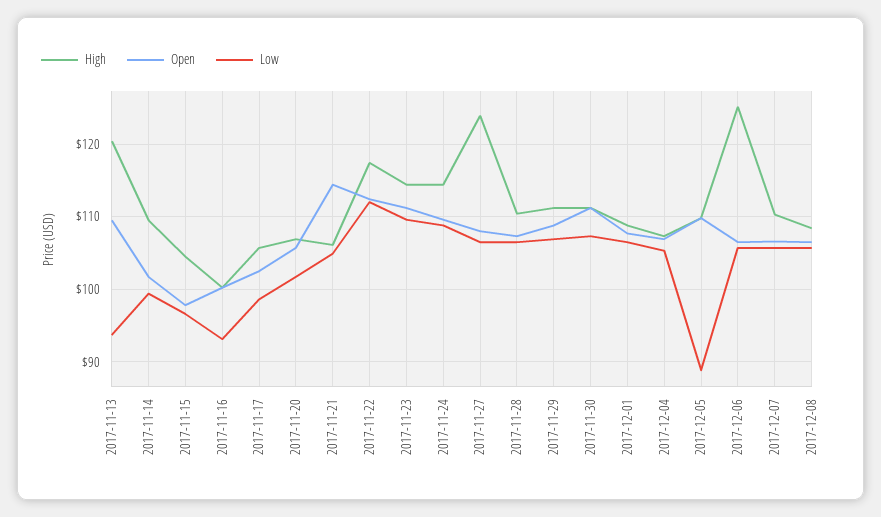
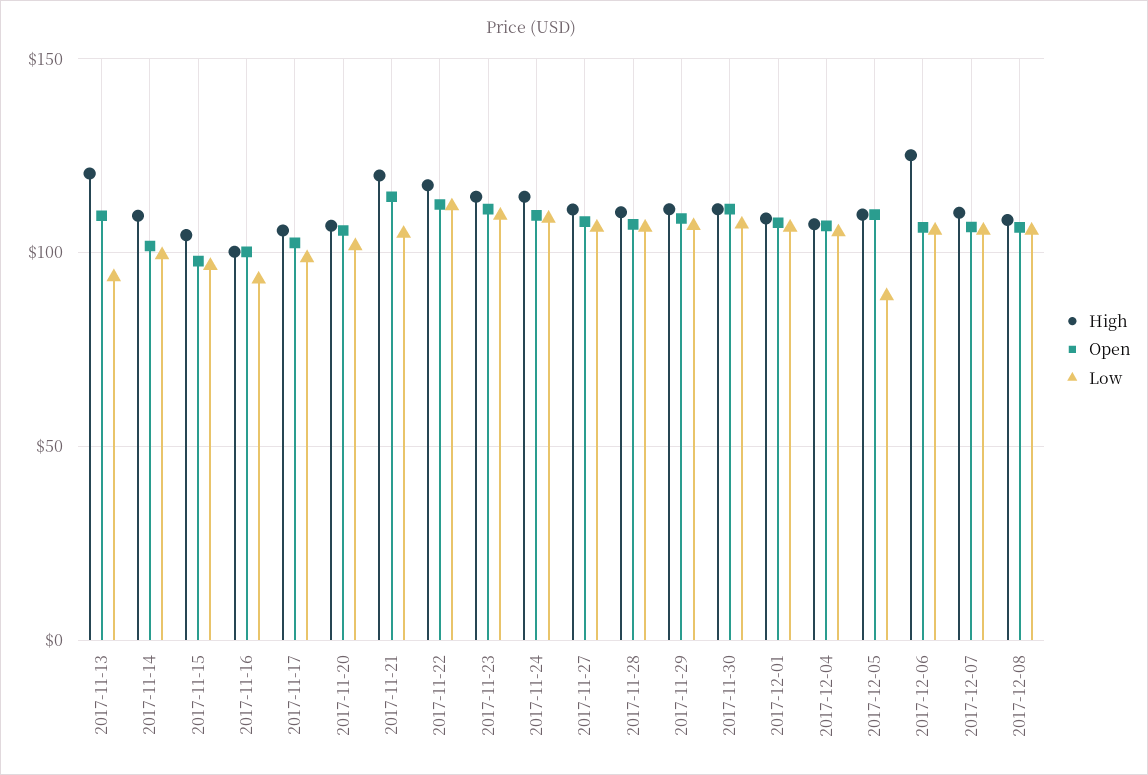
  {
    "High": {
      "2017-11-13": 120,
      "2017-11-14": 110,
      "2017-11-15": 105,
      "2017-11-16": 100,
      "2017-11-17": 106,
      "2017-11-20": 107,
-     "2017-11-21": 106,
+     "2017-11-21": 120,
      "2017-11-22": 117,
      "2017-11-23": 114,
      "2017-11-24": 114,
-     "2017-11-27": 124,
+     "2017-11-27": 110,
      "2017-11-28": 110,
      "2017-11-29": 111,
      "2017-11-30": 111,
      "2017-12-01": 109,
      "2017-12-04": 107,
      "2017-12-05": 110,
      "2017-12-06": 125,
      "2017-12-07": 110,
      "2017-12-08": 108
    },
    "Open": {
      "2017-11-13": 110,
      "2017-11-14": 102,
      "2017-11-15": 98,
      "2017-11-16": 100,
      "2017-11-17": 103,
      "2017-11-20": 106,
      "2017-11-21": 114,
      "2017-11-22": 112,
      "2017-11-23": 111,
      "2017-11-24": 110,
      "2017-11-27": 108,
      "2017-11-28": 107,
      "2017-11-29": 109,
      "2017-11-30": 111,
      "2017-12-01": 108,
      "2017-12-04": 107,
      "2017-12-05": 110,
      "2017-12-06": 107,
      "2017-12-07": 107,
      "2017-12-08": 107
    },
    "Low": {
      "2017-11-13": 94,
      "2017-11-14": 99,
      "2017-11-15": 97,
      "2017-11-16": 93,
      "2017-11-17": 99,
      "2017-11-20": 102,
      "2017-11-21": 105,
      "2017-11-22": 112,
      "2017-11-23": 110,
      "2017-11-24": 109,
      "2017-11-27": 107,
      "2017-11-28": 107,
      "2017-11-29": 107,
      "2017-11-30": 107,
      "2017-12-01": 107,
      "2017-12-04": 105,
      "2017-12-05": 89,
      "2017-12-06": 106,
      "2017-12-07": 106,
      "2017-12-08": 106
    }
  }

